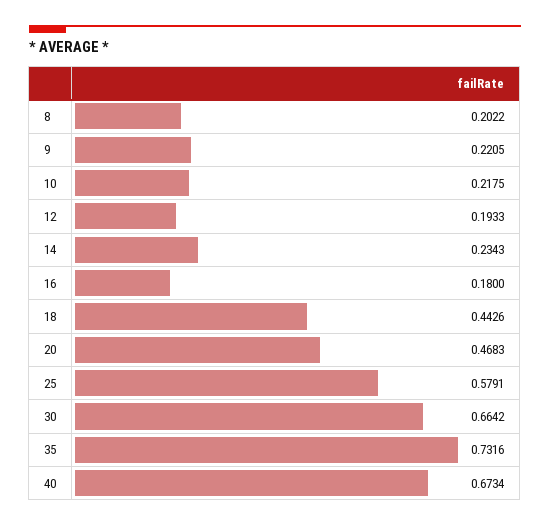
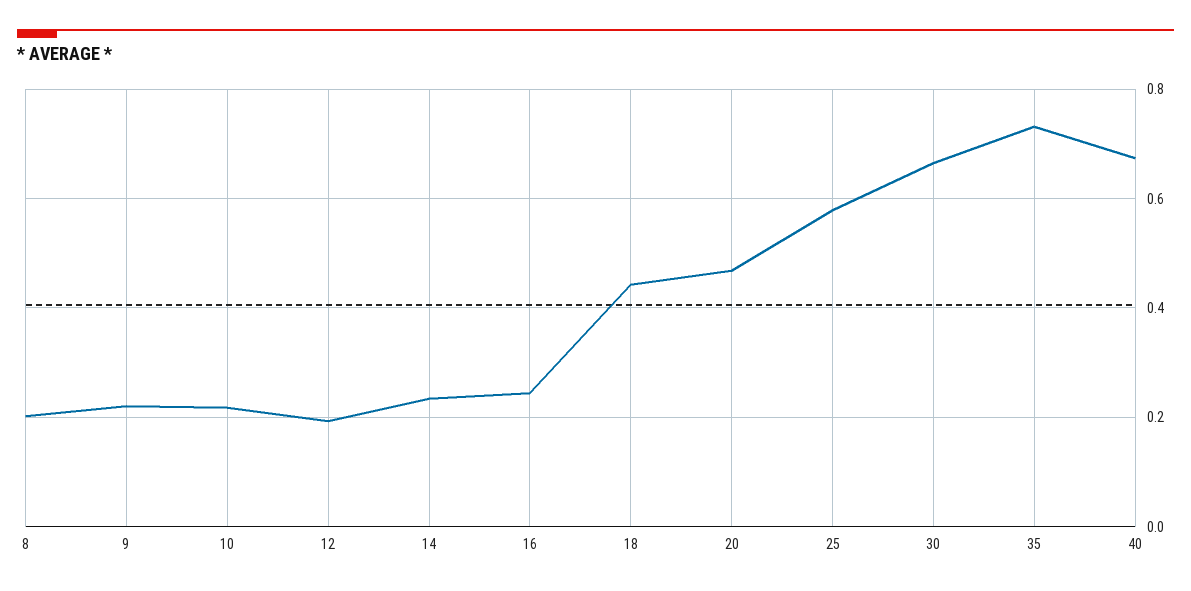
  {
    "8": 0.2022,
    "9": 0.2205,
    "10": 0.2175,
    "12": 0.1933,
    "14": 0.2343,
-   "16": 0.18,
+   "16": 0.24,
    "18": 0.4426,
    "20": 0.4683,
    "25": 0.5791,
    "30": 0.6642,
    "35": 0.7316,
    "40": 0.6734
  }

